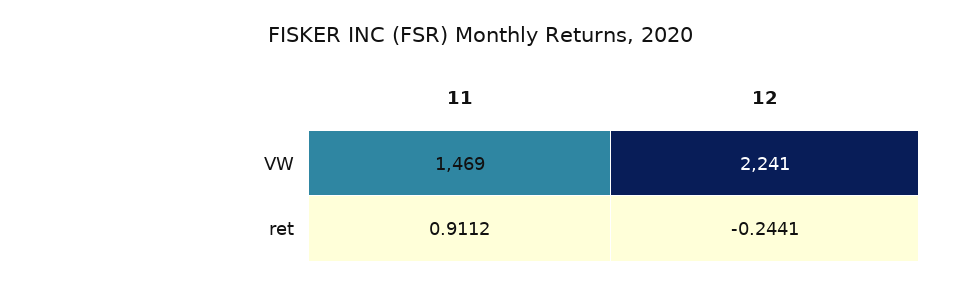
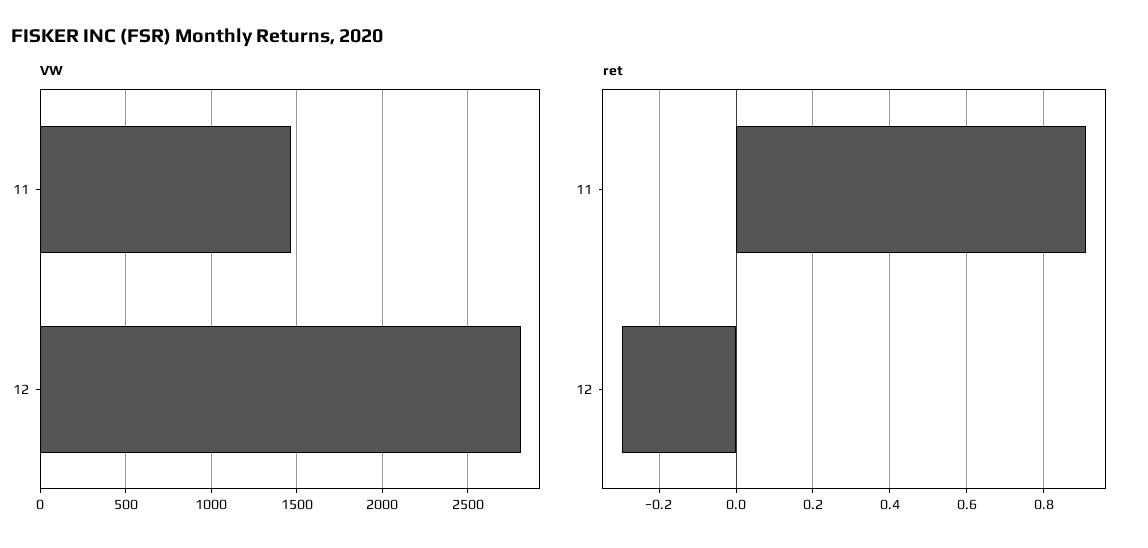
  {
    "VW": {
      "11": 1469,
-     "12": 2241
+     "12": 2800
    },
    "ret": {
      "11": 0.9112,
-     "12": -0.2441
+     "12": -0.3
    }
  }

